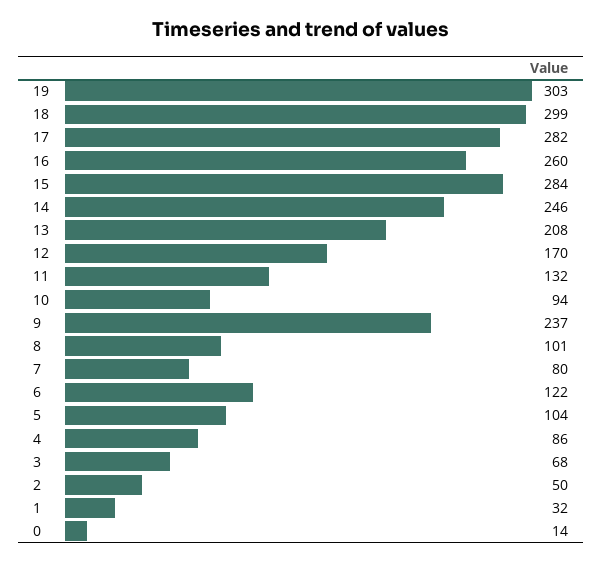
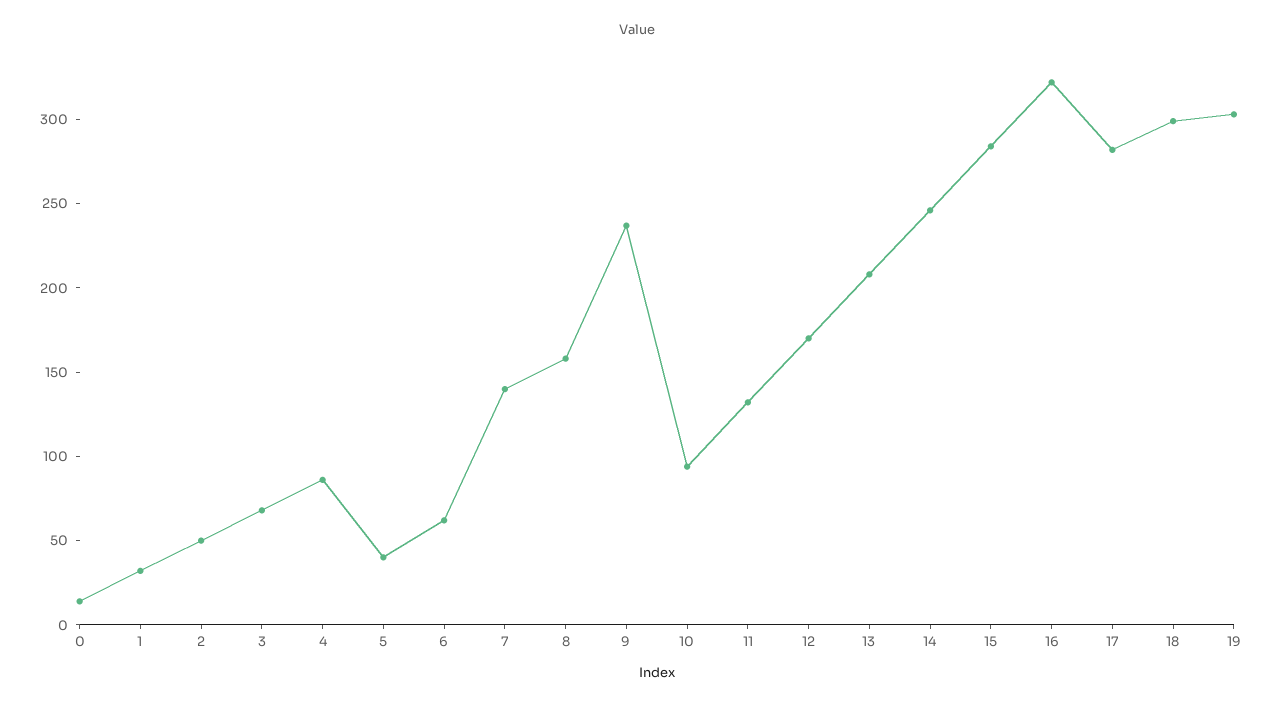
  {
    "19": 303,
    "18": 299,
    "17": 282,
-   "16": 260,
+   "16": 320,
    "15": 284,
    "14": 246,
    "13": 208,
    "12": 170,
    "11": 132,
    "10": 94,
    "9": 237,
-   "8": 101,
+   "8": 160,
-   "7": 80,
+   "7": 140,
-   "6": 122,
+   "6": 60,
-   "5": 104,
+   "5": 40,
    "4": 86,
    "3": 68,
    "2": 50,
    "1": 32,
    "0": 14
  }

